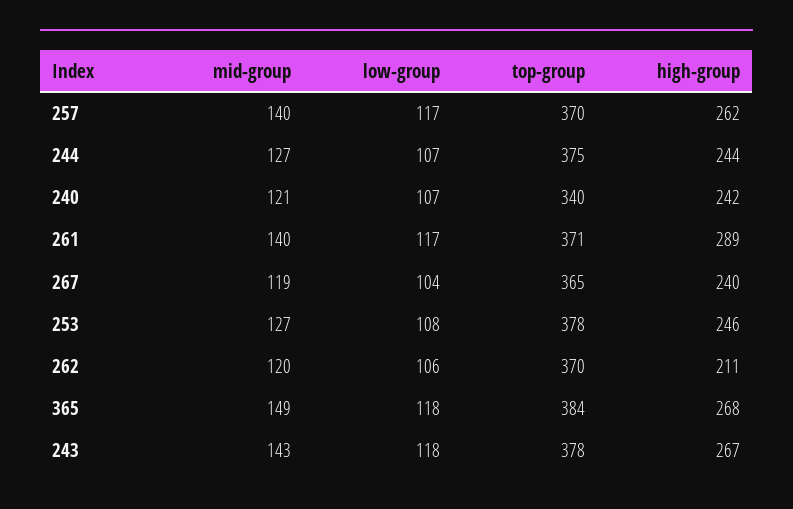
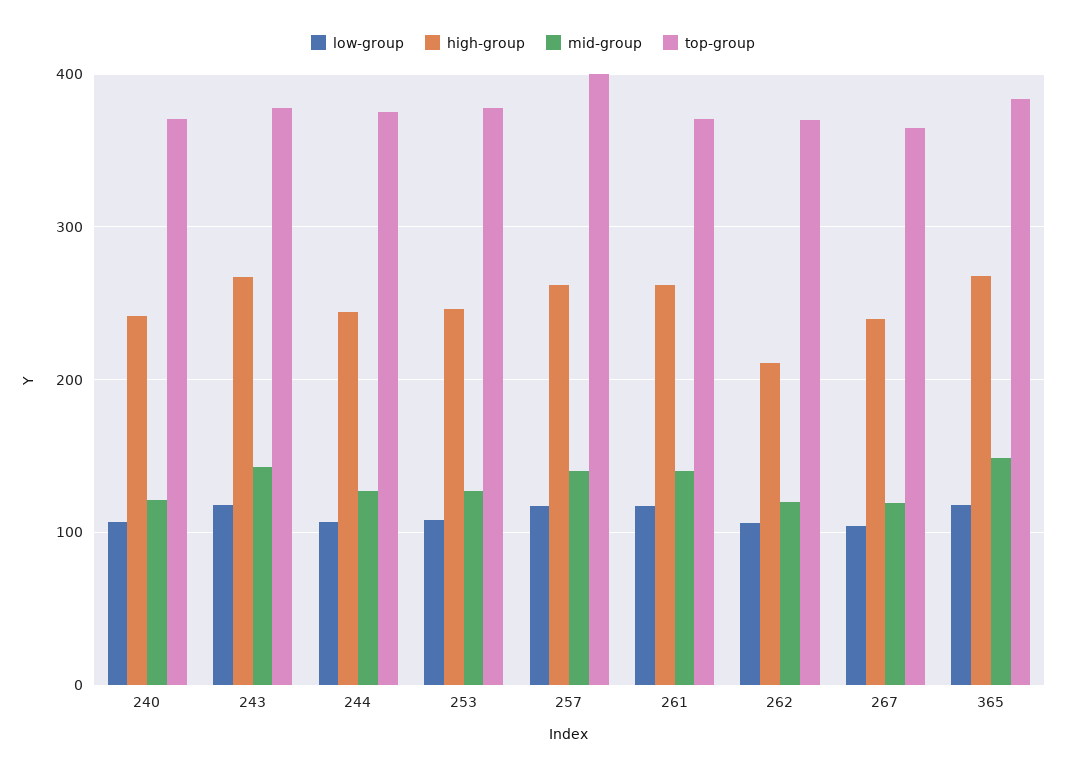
  {
    "mid-group": {
      "257": 140,
      "244": 127,
      "240": 121,
      "261": 140,
      "267": 119,
      "253": 127,
      "262": 120,
      "365": 149,
      "243": 143
    },
    "low-group": {
      "257": 117,
      "244": 107,
      "240": 107,
      "261": 117,
      "267": 104,
      "253": 108,
      "262": 106,
      "365": 118,
      "243": 118
    },
    "top-group": {
-     "257": 370,
+     "257": 400,
      "244": 375,
-     "240": 340,
+     "240": 370,
      "261": 371,
      "267": 365,
      "253": 378,
      "262": 370,
      "365": 384,
      "243": 378
    },
    "high-group": {
      "257": 262,
      "244": 244,
      "240": 242,
-     "261": 289,
+     "261": 260,
      "267": 240,
      "253": 246,
      "262": 211,
      "365": 268,
      "243": 267
    }
  }

